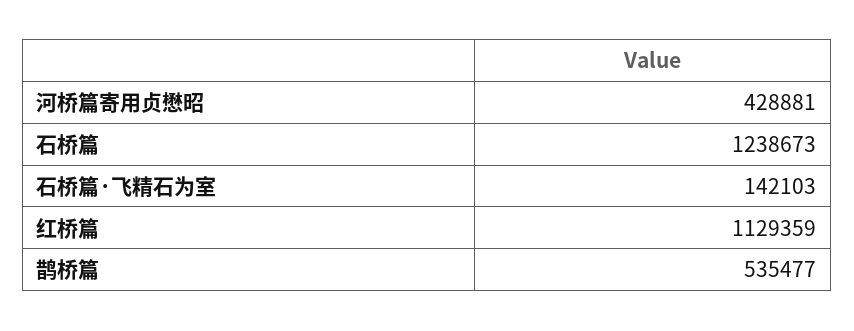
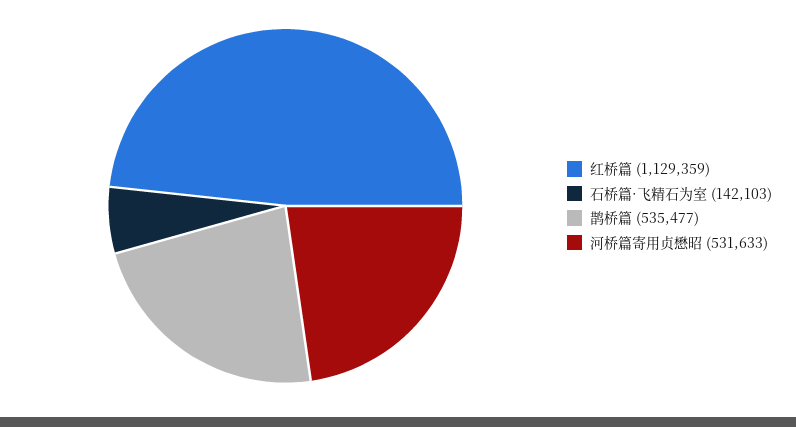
  {
-   "河桥篇寄用贞懋昭": 428881,
+   "河桥篇寄用贞懋昭": 531633,
-   "石桥篇": 1238673,
    "石桥篇·飞精石为室": 142103,
    "红桥篇": 1129359,
    "鹊桥篇": 535477
  }

